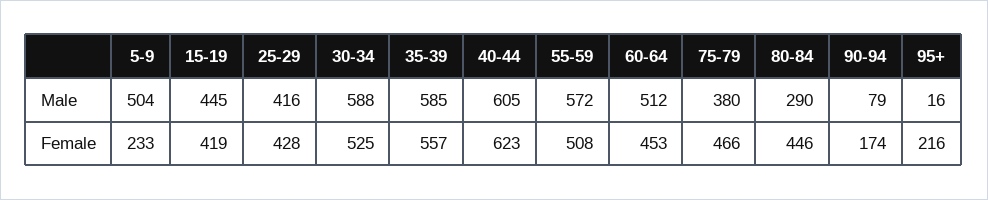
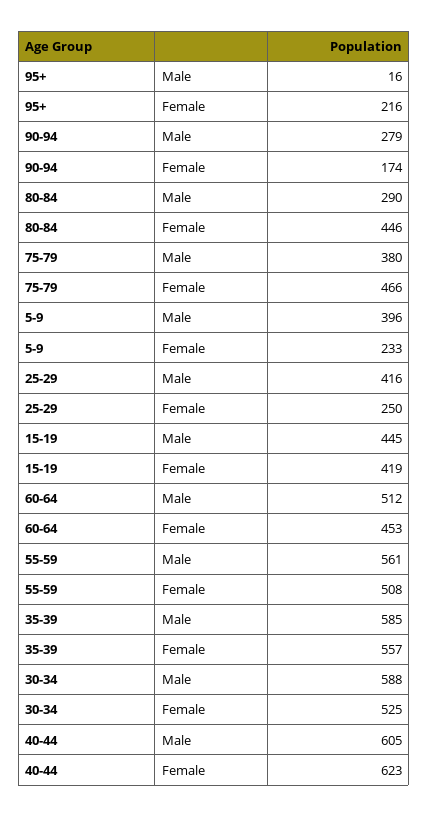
  {
    "5-9": {
-     "Male": 504,
+     "Male": 396,
      "Female": 233
    },
    "15-19": {
      "Male": 445,
      "Female": 419
    },
    "25-29": {
      "Male": 416,
-     "Female": 428
+     "Female": 250
    },
    "30-34": {
      "Male": 588,
      "Female": 525
    },
    "35-39": {
      "Male": 585,
      "Female": 557
    },
    "40-44": {
      "Male": 605,
      "Female": 623
    },
    "55-59": {
-     "Male": 572,
+     "Male": 561,
      "Female": 508
    },
    "60-64": {
      "Male": 512,
      "Female": 453
    },
    "75-79": {
      "Male": 380,
      "Female": 466
    },
    "80-84": {
      "Male": 290,
      "Female": 446
    },
    "90-94": {
-     "Male": 79,
+     "Male": 279,
      "Female": 174
    },
    "95+": {
      "Male": 16,
      "Female": 216
    }
  }

